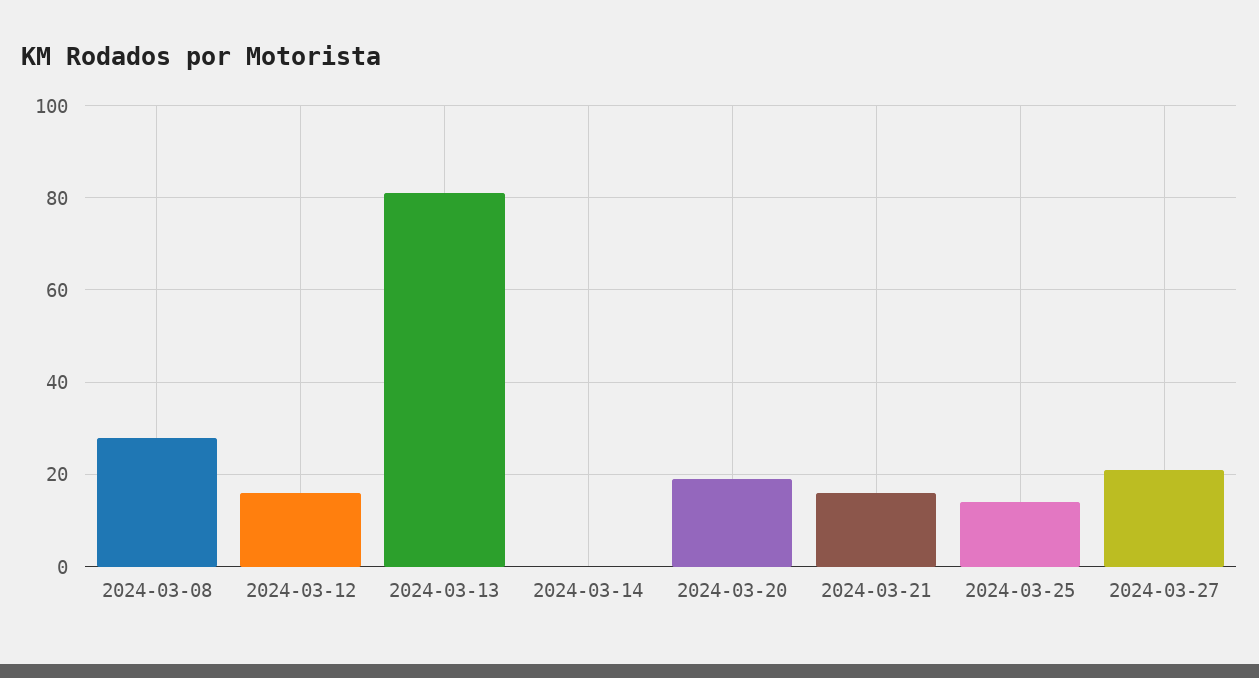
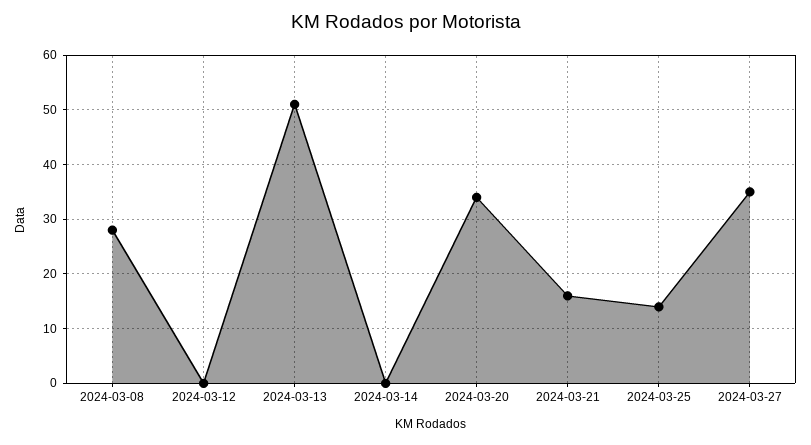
  {
    "2024-03-08": 30,
-   "2024-03-12": 15,
+   "2024-03-12": 0,
-   "2024-03-13": 80,
+   "2024-03-13": 50,
    "2024-03-14": 0,
-   "2024-03-20": 20,
+   "2024-03-20": 35,
    "2024-03-21": 15,
    "2024-03-25": 15,
-   "2024-03-27": 20
+   "2024-03-27": 35
  }

